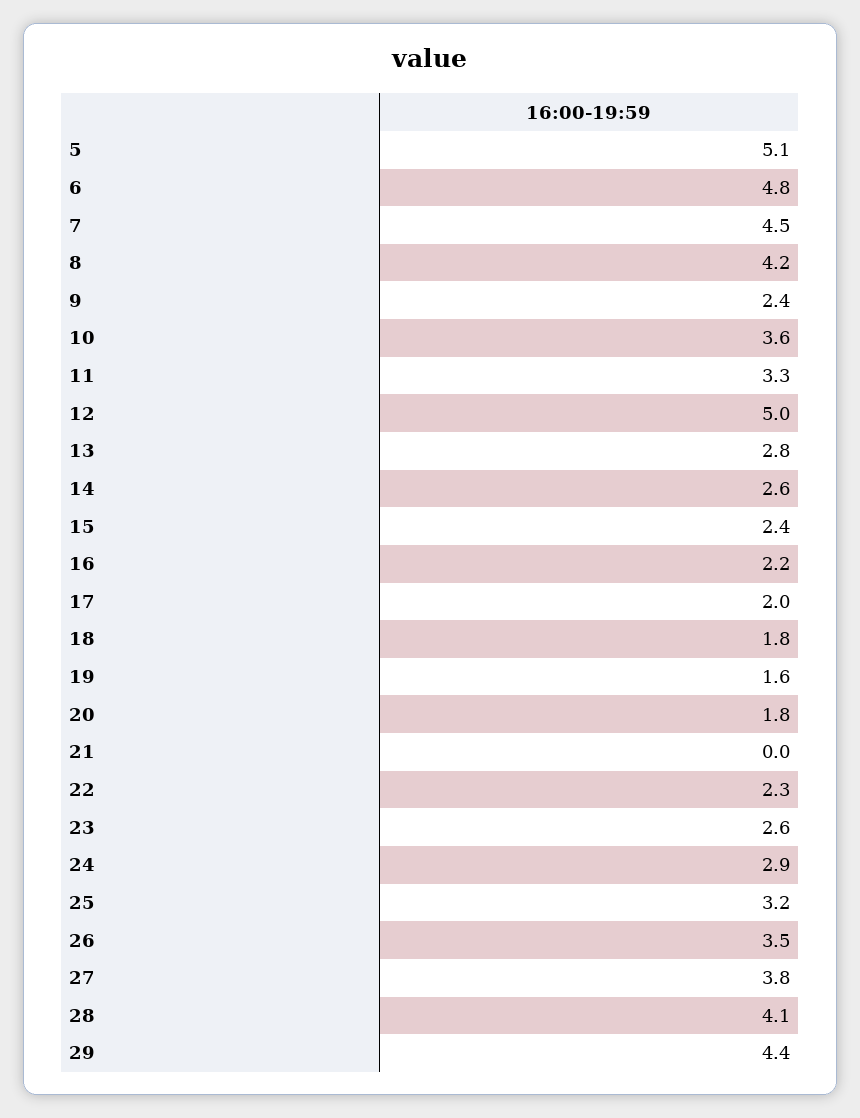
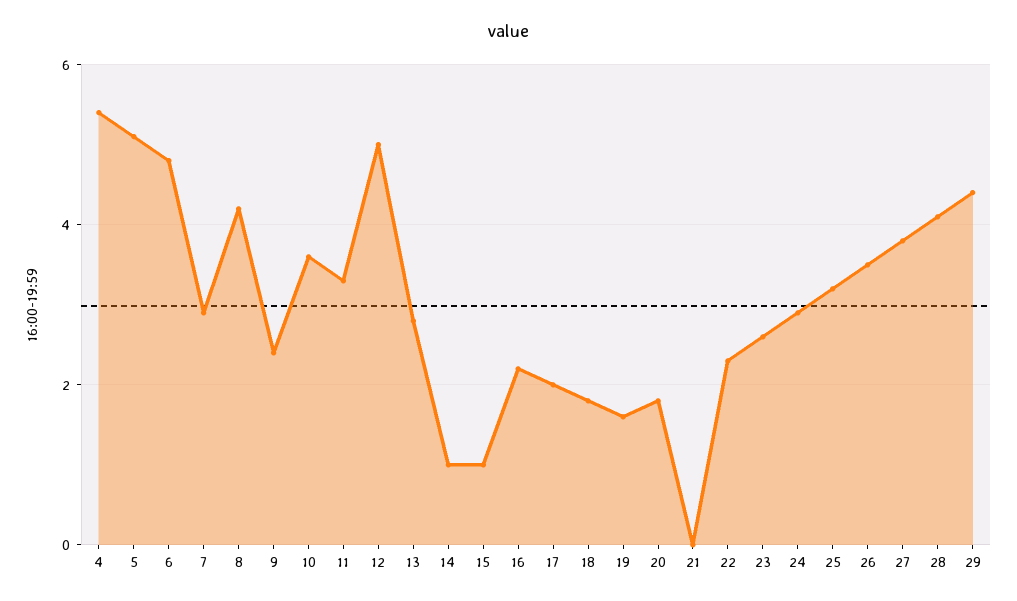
  {
    "5": 5.1,
    "6": 4.8,
-   "7": 4.5,
+   "7": 3,
    "8": 4.2,
    "9": 2.4,
    "10": 3.6,
    "11": 3.3,
    "12": 5,
    "13": 2.8,
-   "14": 2.6,
+   "14": 1,
-   "15": 2.4,
+   "15": 1,
    "16": 2.2,
    "17": 2,
    "18": 1.8,
    "19": 1.6,
    "20": 1.8,
    "21": 0,
    "22": 2.3,
    "23": 2.6,
    "24": 2.9,
    "25": 3.2,
    "26": 3.5,
    "27": 3.8,
    "28": 4.1,
-   "29": 4.4
+   "29": 4.4,
+   "4": 5.5
  }

